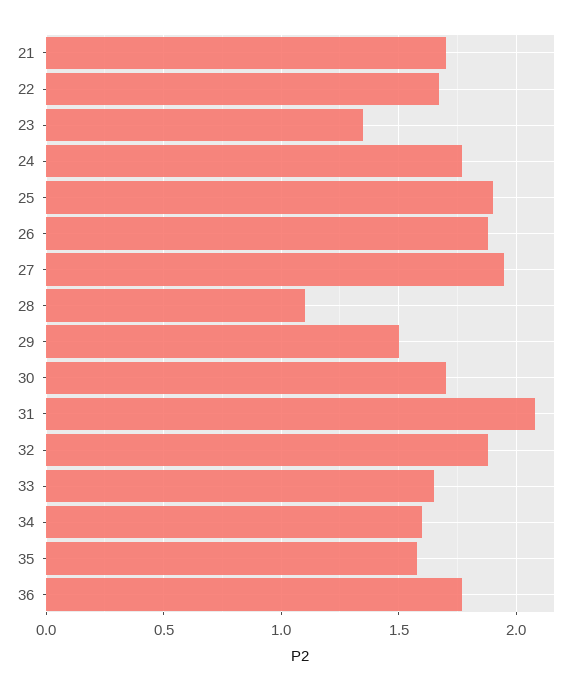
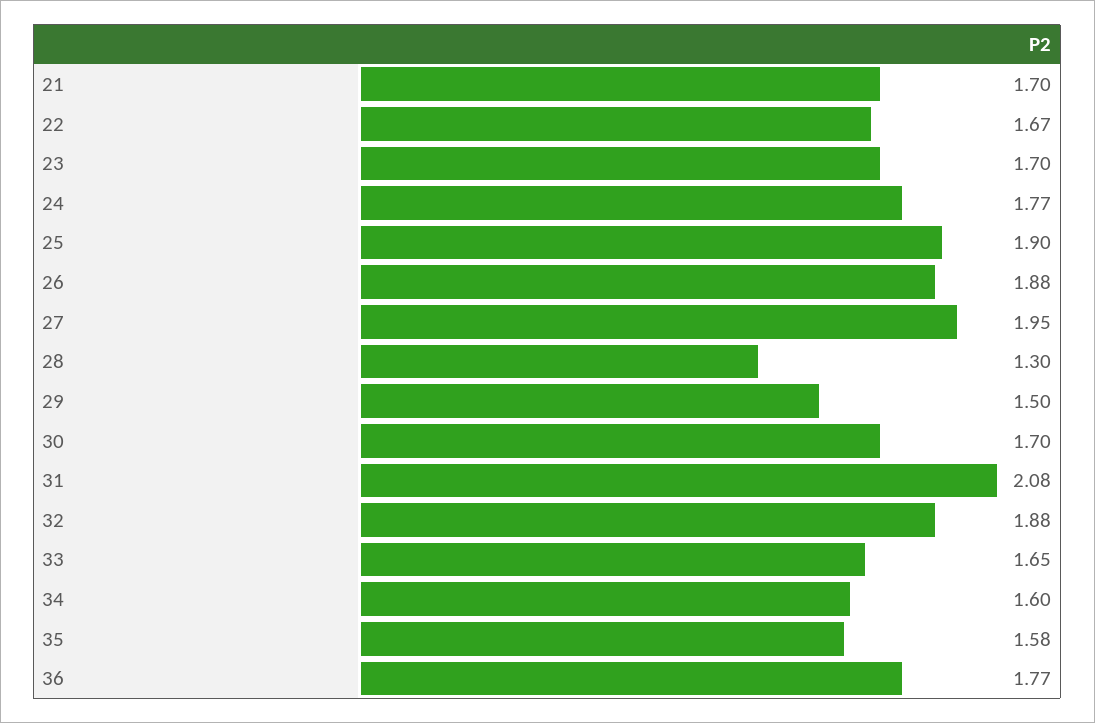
  {
    "21": 1.7,
    "22": 1.67,
-   "23": 1.35,
+   "23": 1.7,
    "24": 1.77,
    "25": 1.9,
    "26": 1.88,
    "27": 1.95,
-   "28": 1.1,
+   "28": 1.3,
    "29": 1.5,
    "30": 1.7,
    "31": 2.08,
    "32": 1.88,
    "33": 1.65,
    "34": 1.6,
    "35": 1.58,
    "36": 1.77
  }

